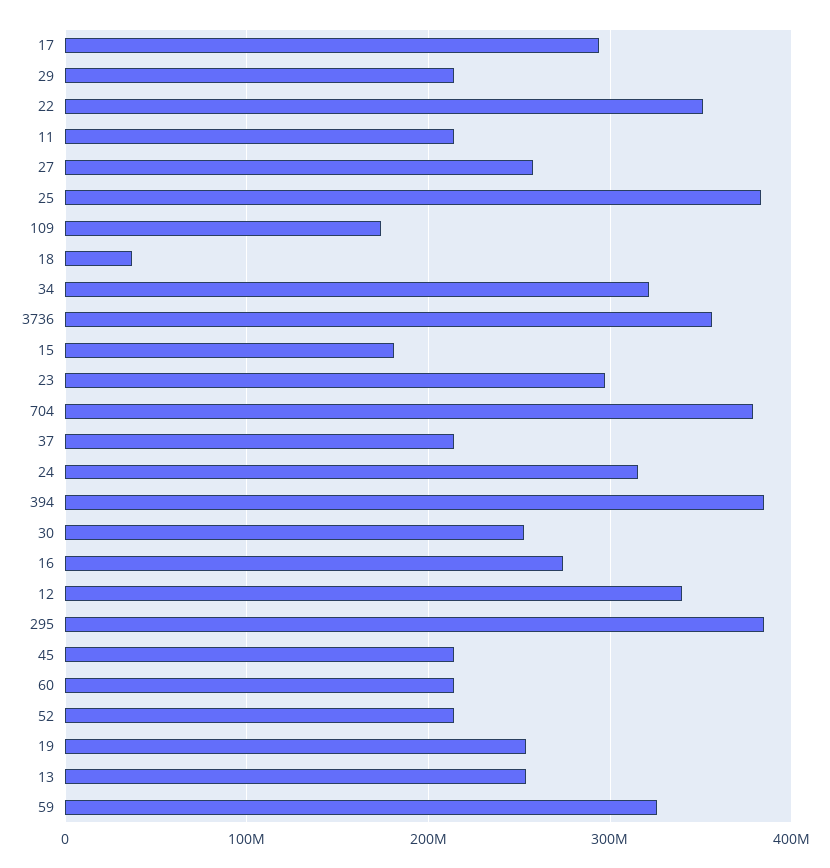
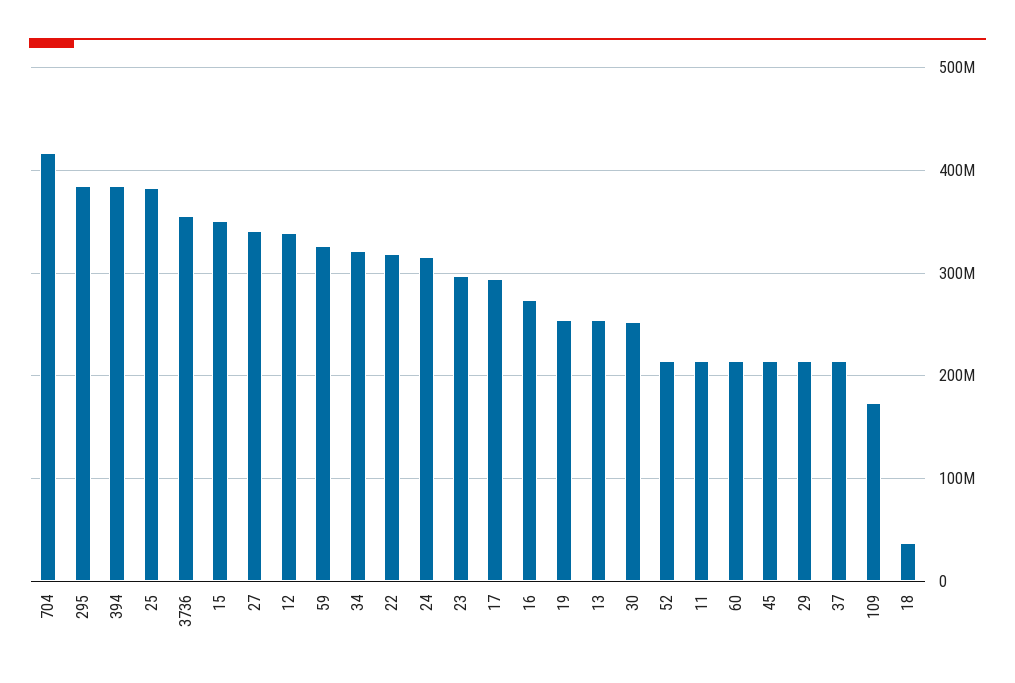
  {
    "17": 290000000,
    "29": 210000000,
-   "22": 350000000,
+   "22": 320000000,
    "11": 210000000,
-   "27": 260000000,
+   "27": 340000000,
    "25": 380000000,
    "109": 170000000,
    "18": 40000000,
    "34": 320000000,
    "3736": 360000000,
-   "15": 180000000,
+   "15": 350000000,
    "23": 300000000,
-   "704": 380000000,
+   "704": 420000000,
    "37": 210000000,
    "24": 320000000,
    "394": 380000000,
    "30": 250000000,
    "16": 270000000,
    "12": 340000000,
    "295": 380000000,
    "45": 210000000,
    "60": 210000000,
    "52": 210000000,
    "19": 250000000,
    "13": 250000000,
    "59": 330000000
  }

